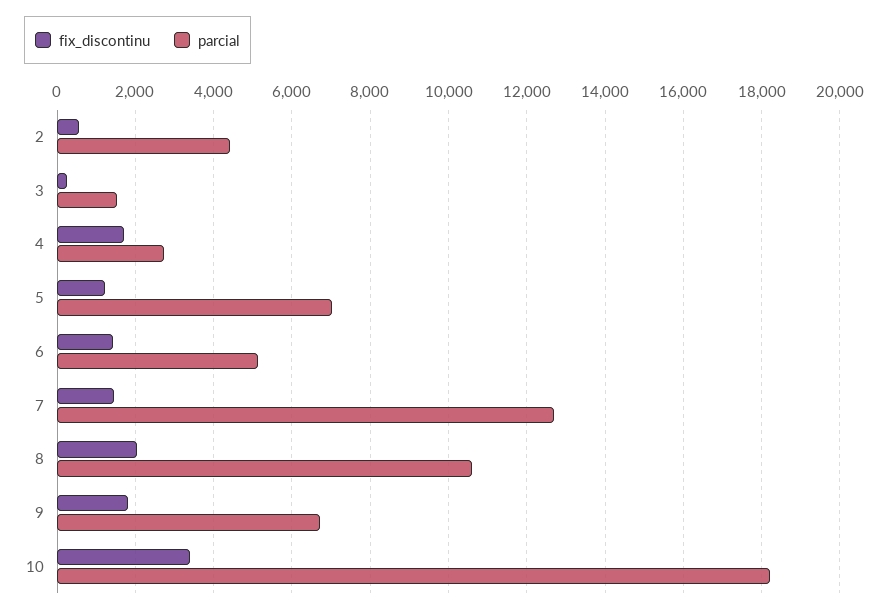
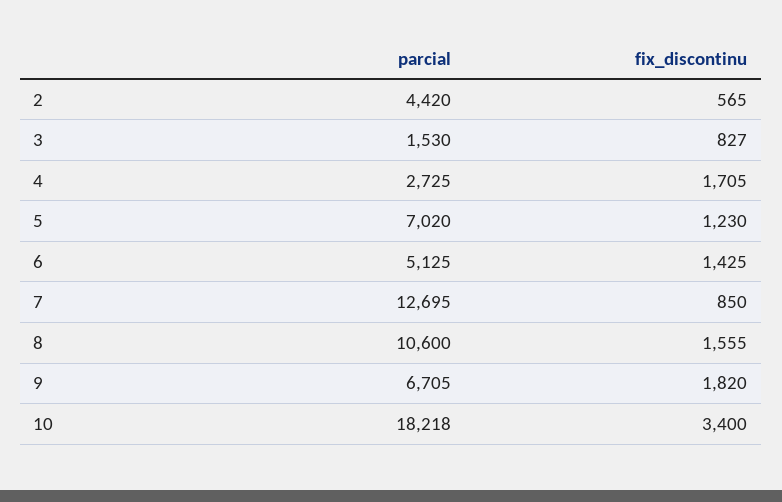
  {
    "fix_discontinu": {
      "2": 565,
-     "3": 200,
+     "3": 827,
      "4": 1705,
      "5": 1230,
      "6": 1425,
-     "7": 1400,
+     "7": 850,
-     "8": 2000,
+     "8": 1555,
      "9": 1820,
      "10": 3400
    },
    "parcial": {
      "2": 4420,
      "3": 1530,
      "4": 2725,
      "5": 7020,
      "6": 5125,
      "7": 12695,
      "8": 10600,
      "9": 6705,
      "10": 18218
    }
  }

